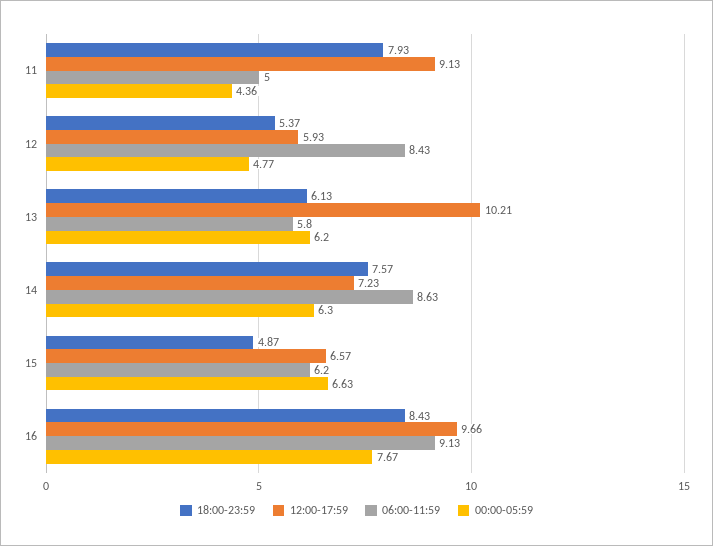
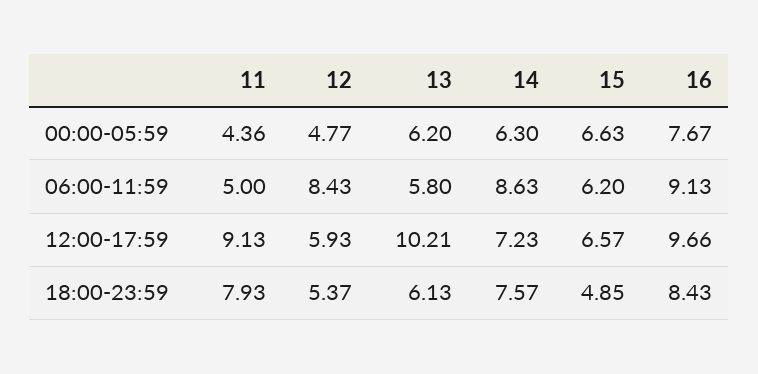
  {
    "18:00-23:59": {
      "11": 7.93,
      "12": 5.37,
      "13": 6.13,
      "14": 7.57,
-     "15": 4.87,
+     "15": 4.85,
      "16": 8.43
    },
    "12:00-17:59": {
      "11": 9.13,
      "12": 5.93,
      "13": 10.21,
      "14": 7.23,
      "15": 6.57,
      "16": 9.66
    },
    "06:00-11:59": {
      "11": 5,
      "12": 8.43,
      "13": 5.8,
      "14": 8.63,
      "15": 6.2,
      "16": 9.13
    },
    "00:00-05:59": {
      "11": 4.36,
      "12": 4.77,
      "13": 6.2,
      "14": 6.3,
      "15": 6.63,
      "16": 7.67
    }
  }

